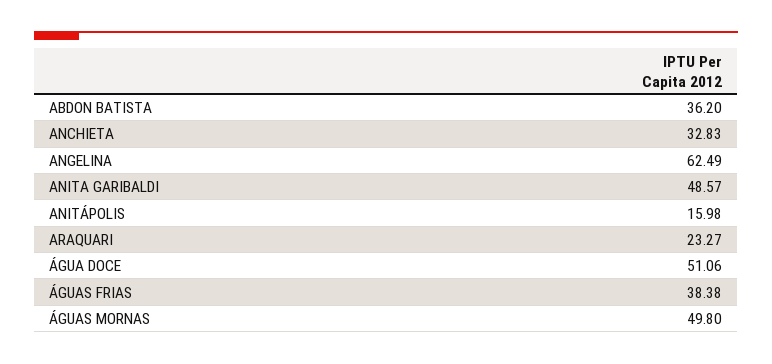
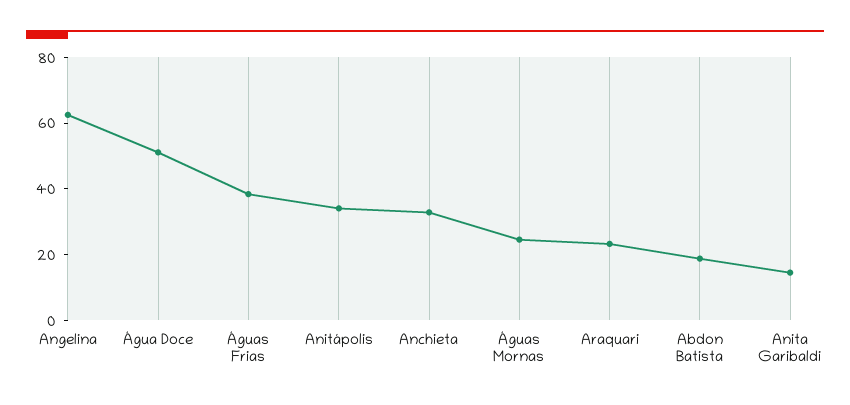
  {
-   "ABDON BATISTA": 36.2,
+   "ABDON BATISTA": 20,
    "ANCHIETA": 32.83,
    "ANGELINA": 62.49,
-   "ANITA GARIBALDI": 48.57,
+   "ANITA GARIBALDI": 15,
-   "ANITÁPOLIS": 15.98,
+   "ANITÁPOLIS": 35,
    "ARAQUARI": 23.27,
    "ÁGUA DOCE": 51.06,
    "ÁGUAS FRIAS": 38.38,
-   "ÁGUAS MORNAS": 49.8
+   "ÁGUAS MORNAS": 25
  }

